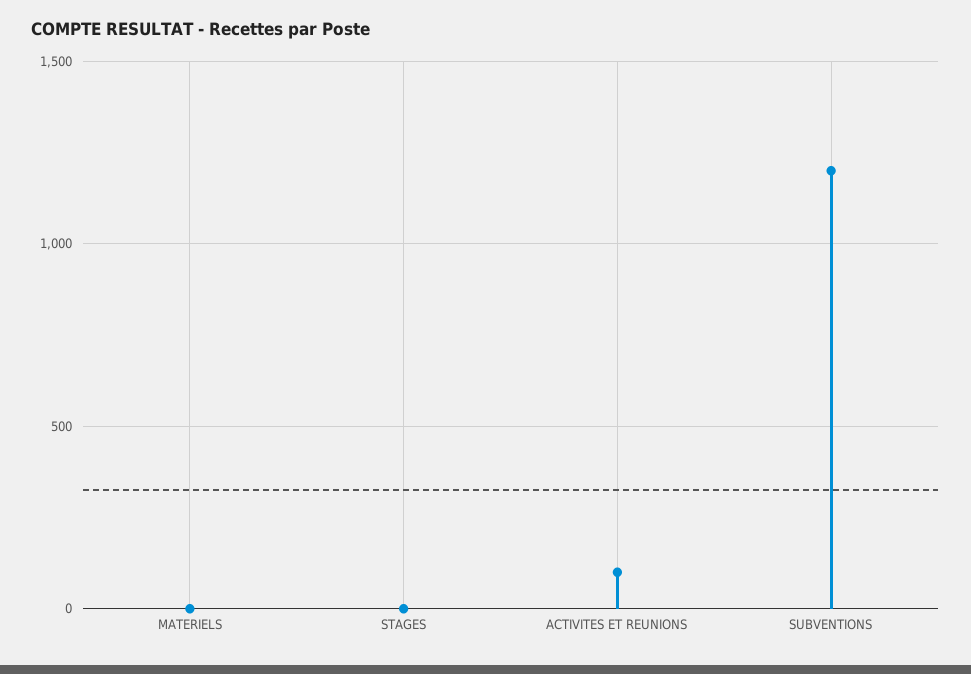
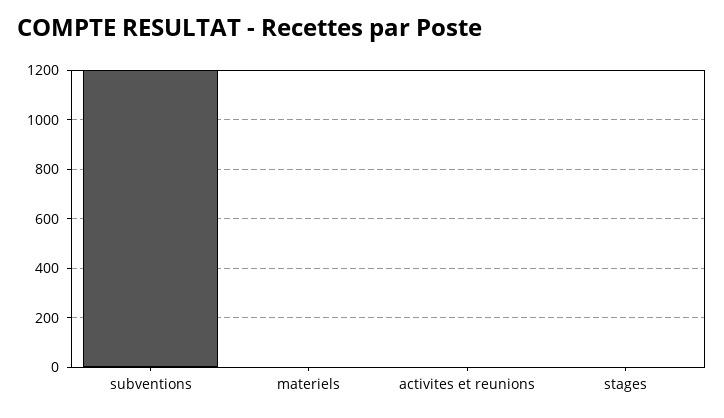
  {
    "MATERIELS": 0,
    "STAGES": 0,
-   "ACTIVITES ET REUNIONS": 100,
+   "ACTIVITES ET REUNIONS": 0,
    "SUBVENTIONS": 1200
  }

